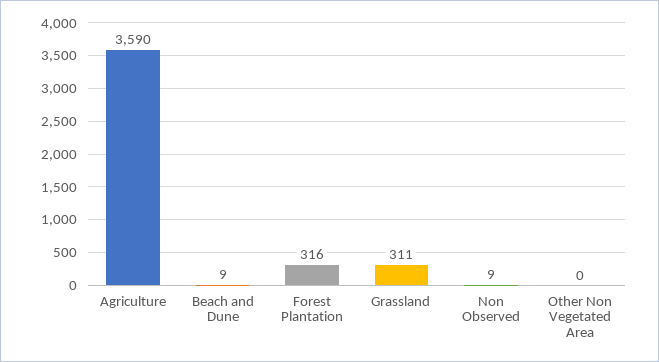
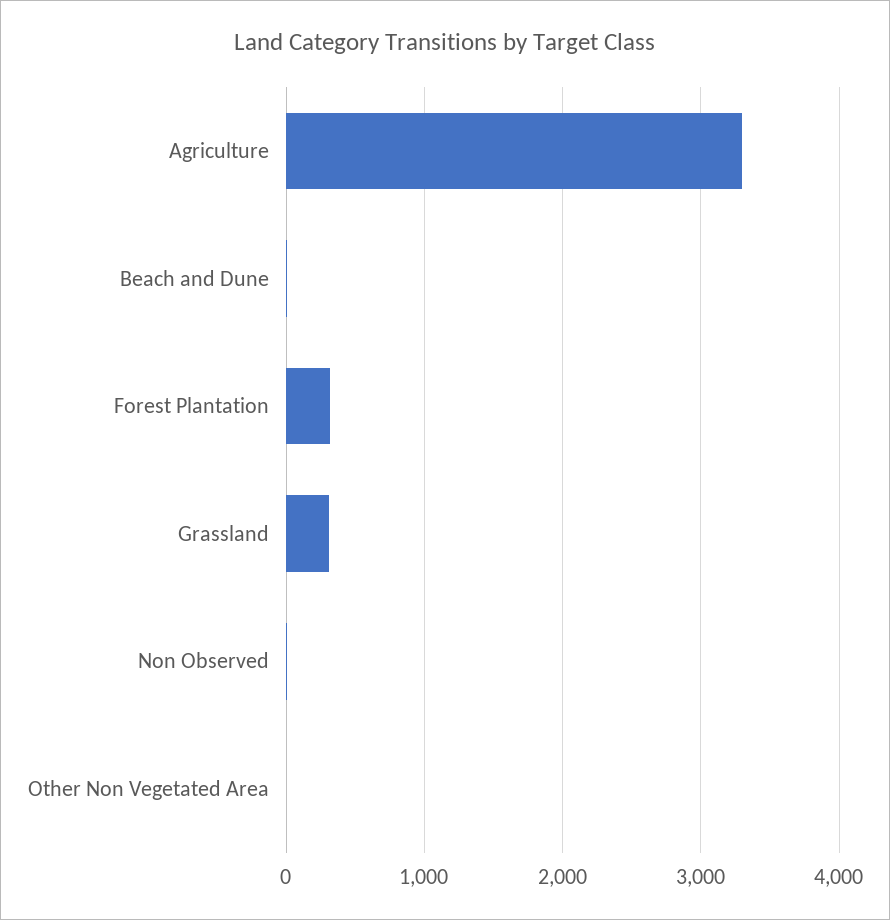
  {
-   "Agriculture": 3590,
+   "Agriculture": 3300,
    "Beach and Dune": 9,
    "Forest Plantation": 316,
    "Grassland": 311,
    "Non Observed": 9,
    "Other Non Vegetated Area": 0
  }

